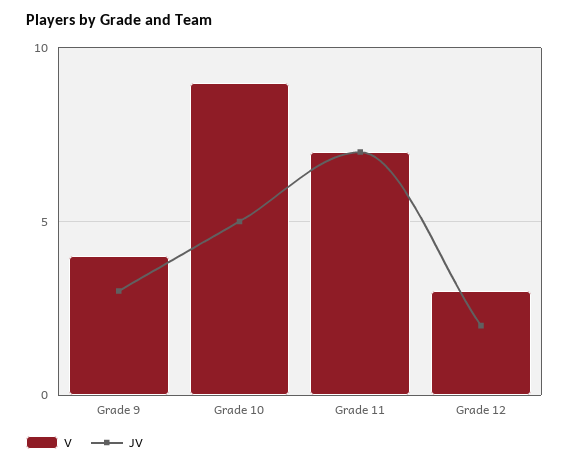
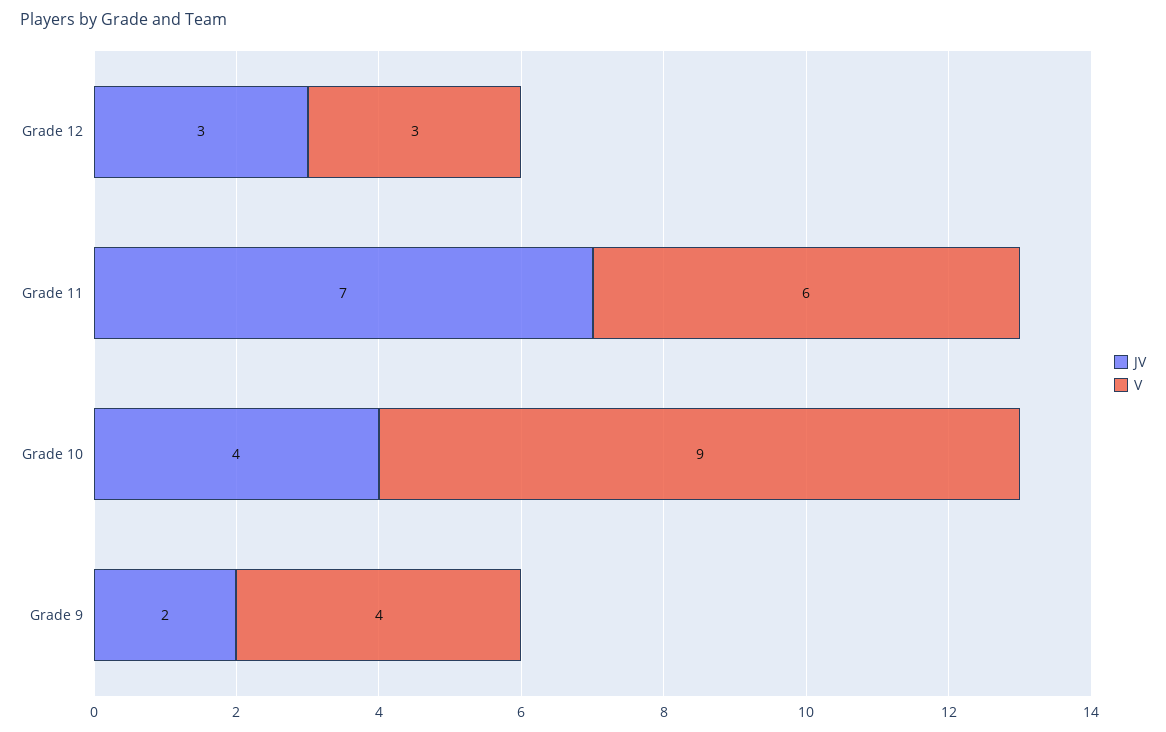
  {
    "V": {
      "Grade 9": 4,
      "Grade 10": 9,
-     "Grade 11": 7,
+     "Grade 11": 6,
      "Grade 12": 3
    },
    "JV": {
-     "Grade 9": 3,
+     "Grade 9": 2,
-     "Grade 10": 5,
+     "Grade 10": 4,
      "Grade 11": 7,
-     "Grade 12": 2
+     "Grade 12": 3
    }
  }

